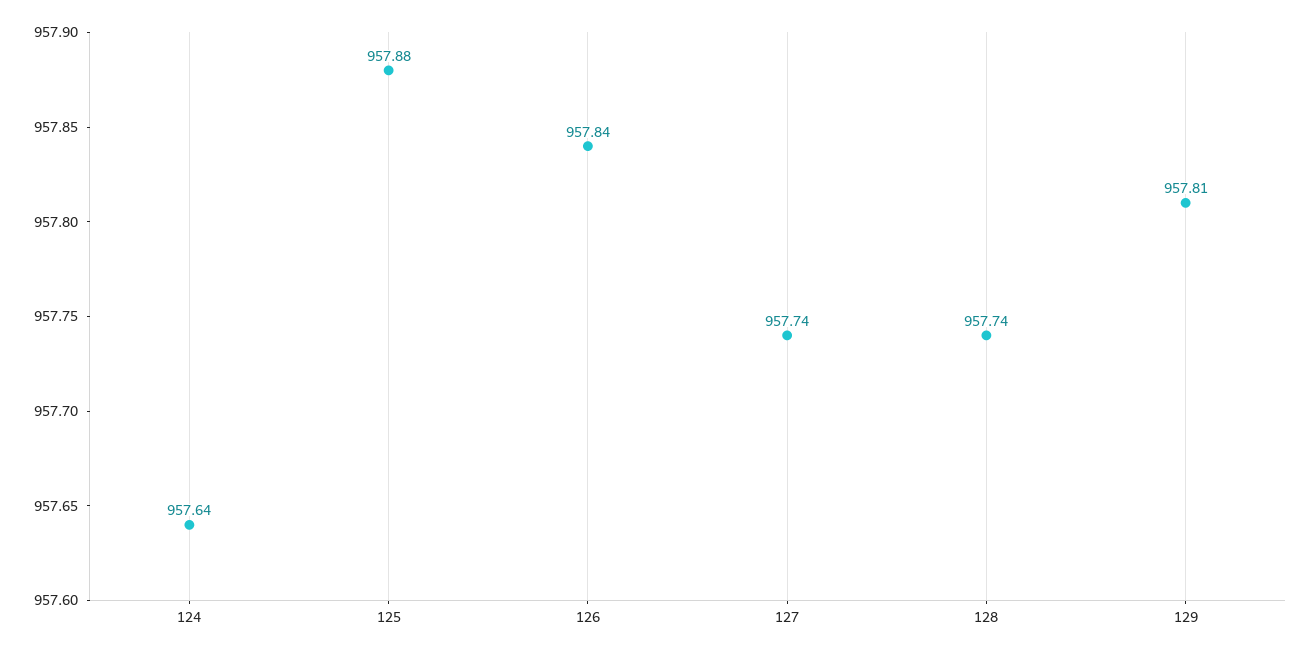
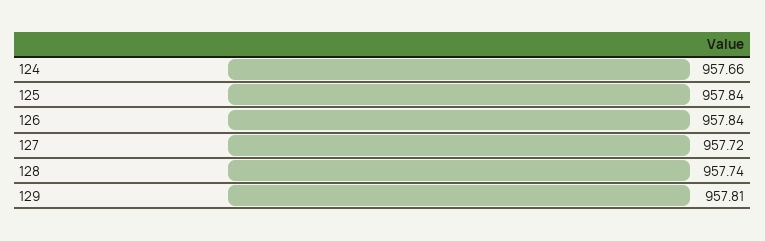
  {
-   "124": 957.64,
+   "124": 957.66,
-   "125": 957.88,
+   "125": 957.84,
    "126": 957.84,
-   "127": 957.74,
+   "127": 957.72,
    "128": 957.74,
    "129": 957.81
  }

